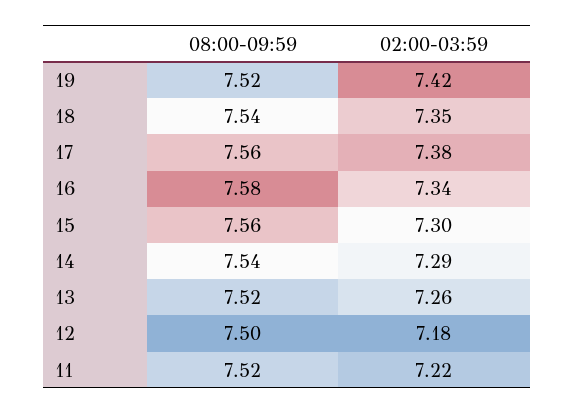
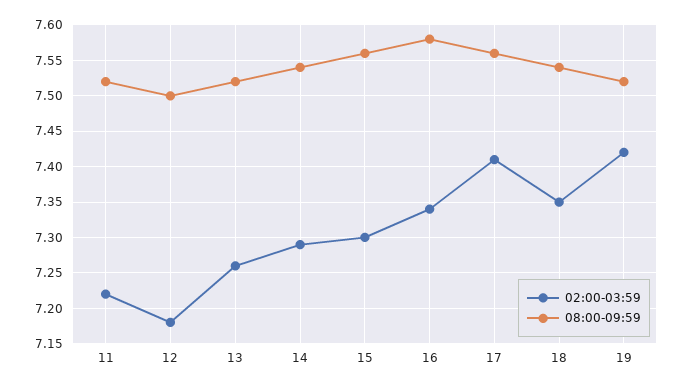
  {
    "08:00-09:59": {
      "19": 7.52,
      "18": 7.54,
      "17": 7.56,
      "16": 7.58,
      "15": 7.56,
      "14": 7.54,
      "13": 7.52,
      "12": 7.5,
      "11": 7.52
    },
    "02:00-03:59": {
      "19": 7.42,
      "18": 7.35,
-     "17": 7.38,
+     "17": 7.41,
      "16": 7.34,
      "15": 7.3,
      "14": 7.29,
      "13": 7.26,
      "12": 7.18,
      "11": 7.22
    }
  }

